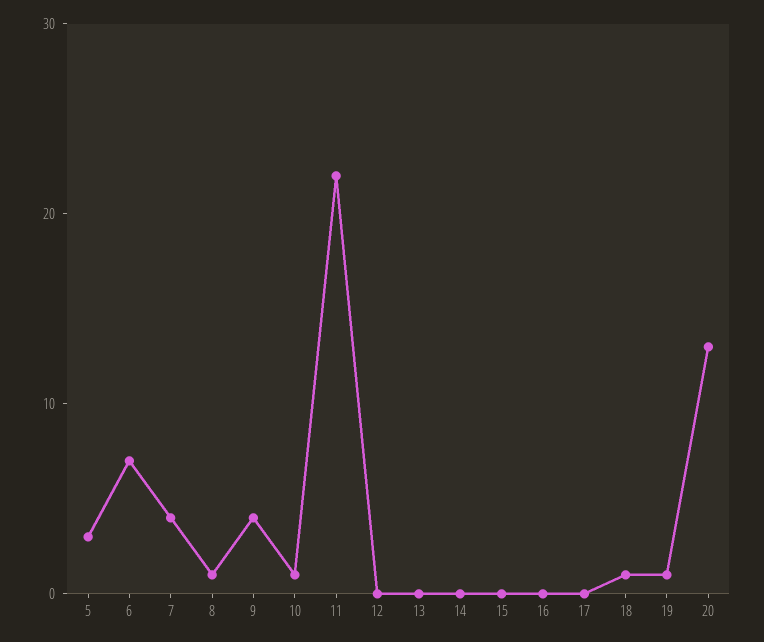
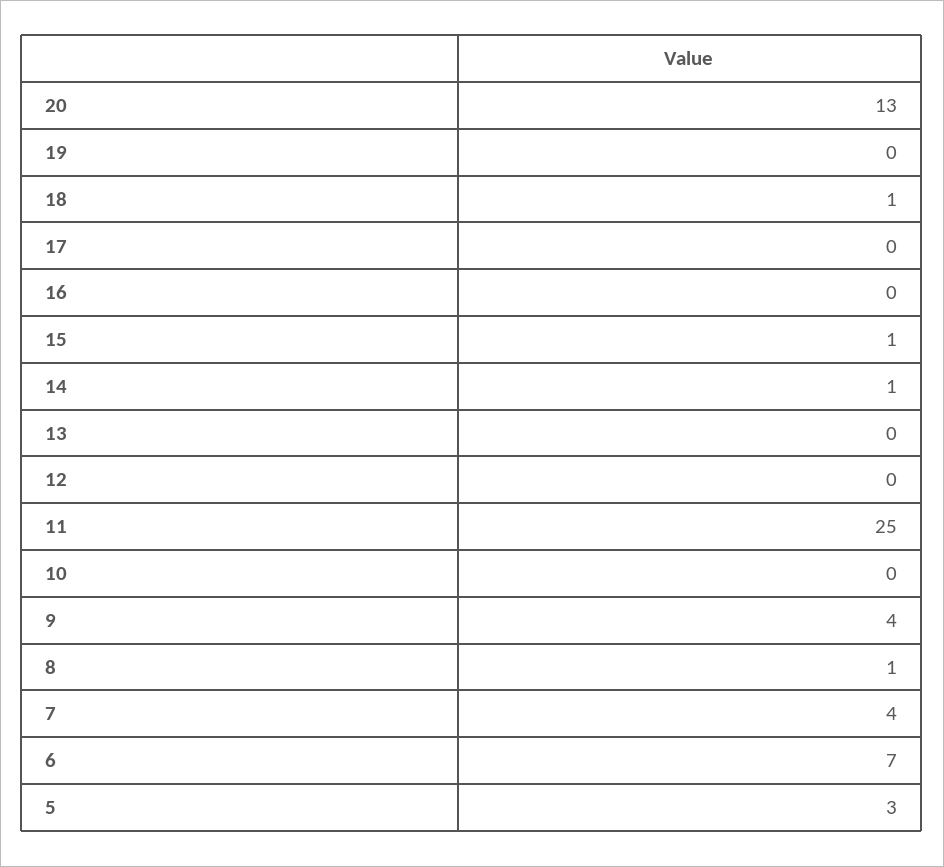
  {
    "5": 3,
    "6": 7,
    "7": 4,
    "8": 1,
    "9": 4,
-   "10": 1,
+   "10": 0,
-   "11": 22,
+   "11": 25,
    "12": 0,
    "13": 0,
-   "14": 0,
+   "14": 1,
-   "15": 0,
+   "15": 1,
    "16": 0,
    "17": 0,
    "18": 1,
-   "19": 1,
+   "19": 0,
    "20": 13
  }

